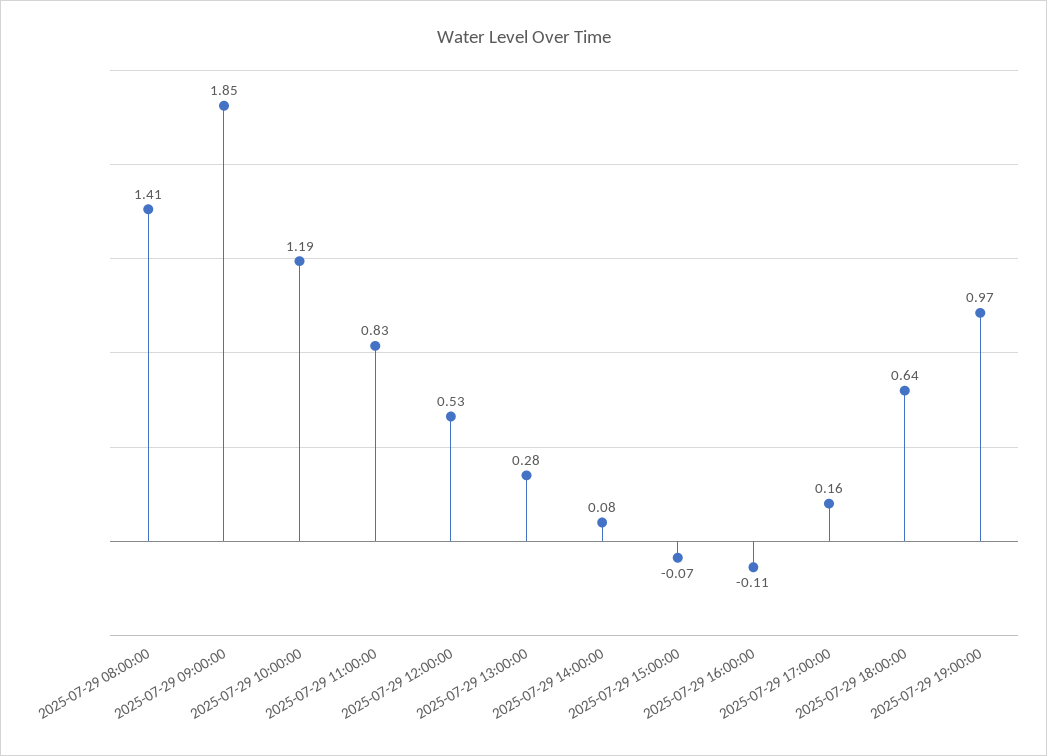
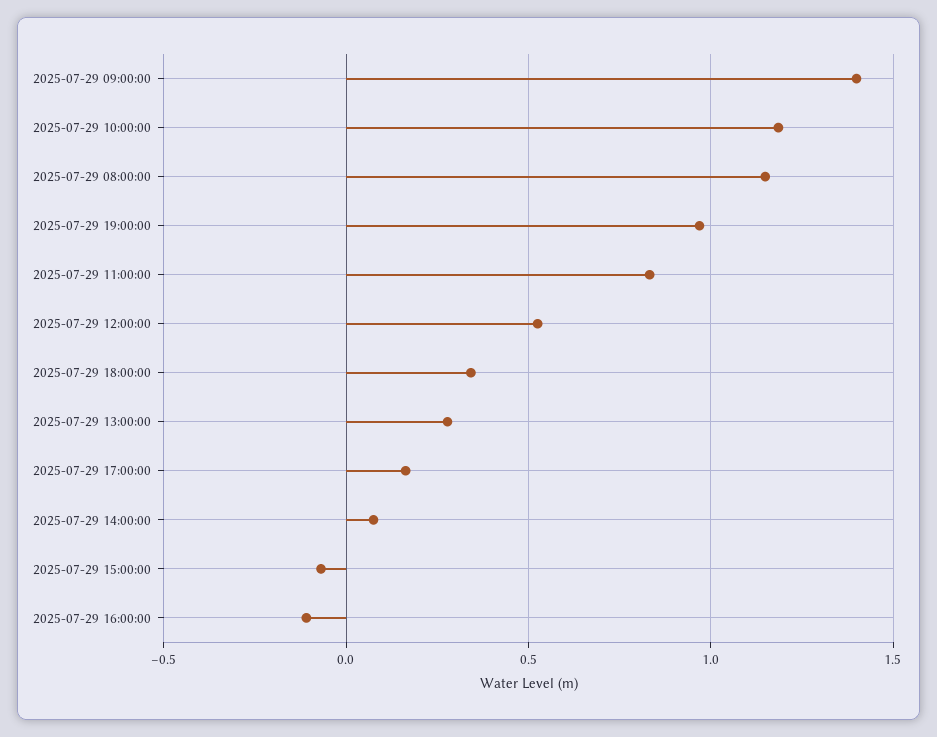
  {
-   "2025-07-29 08:00:00": 1.41,
+   "2025-07-29 08:00:00": 1.15,
-   "2025-07-29 09:00:00": 1.85,
+   "2025-07-29 09:00:00": 1.4,
    "2025-07-29 10:00:00": 1.19,
    "2025-07-29 11:00:00": 0.83,
    "2025-07-29 12:00:00": 0.53,
    "2025-07-29 13:00:00": 0.28,
    "2025-07-29 14:00:00": 0.08,
    "2025-07-29 15:00:00": -0.07,
    "2025-07-29 16:00:00": -0.11,
    "2025-07-29 17:00:00": 0.16,
-   "2025-07-29 18:00:00": 0.64,
+   "2025-07-29 18:00:00": 0.35,
    "2025-07-29 19:00:00": 0.97
  }

